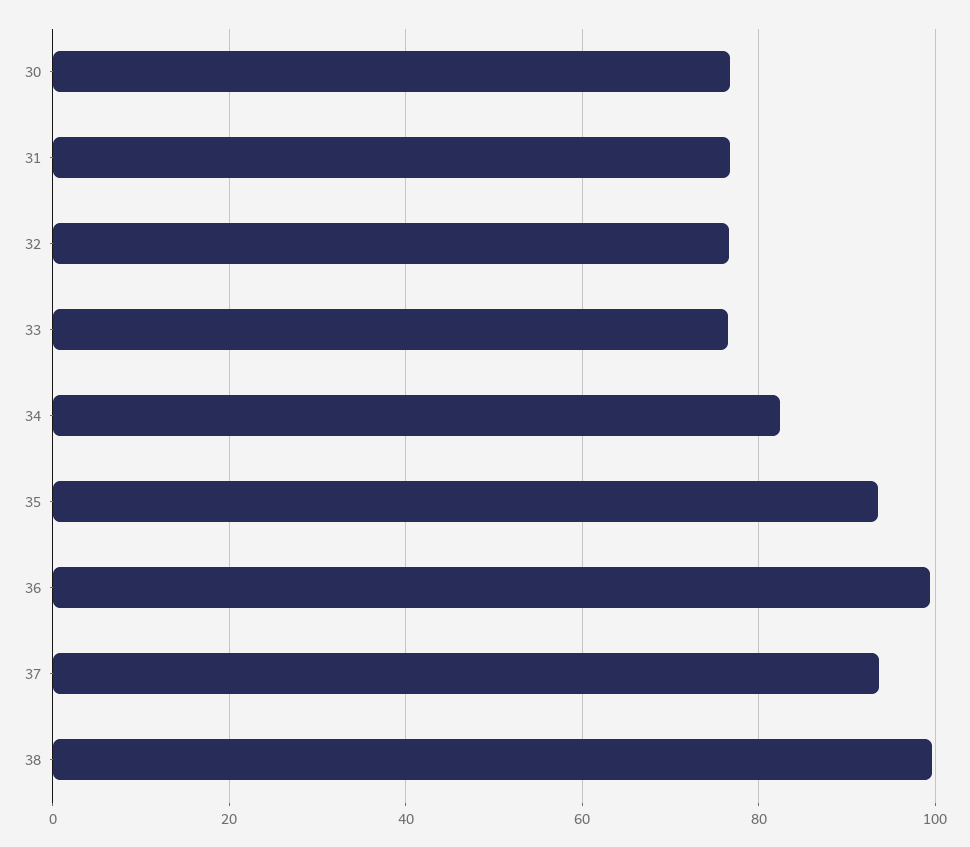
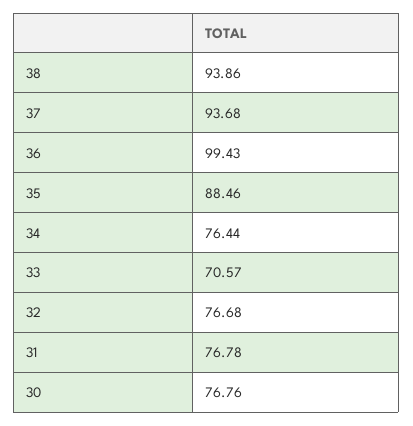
  {
    "30": 76.76,
    "31": 76.78,
    "32": 76.68,
-   "33": 76,
+   "33": 70.57,
-   "34": 82,
+   "34": 76.44,
-   "35": 94,
+   "35": 88.46,
    "36": 99.43,
    "37": 93.68,
-   "38": 100
+   "38": 93.86
  }

